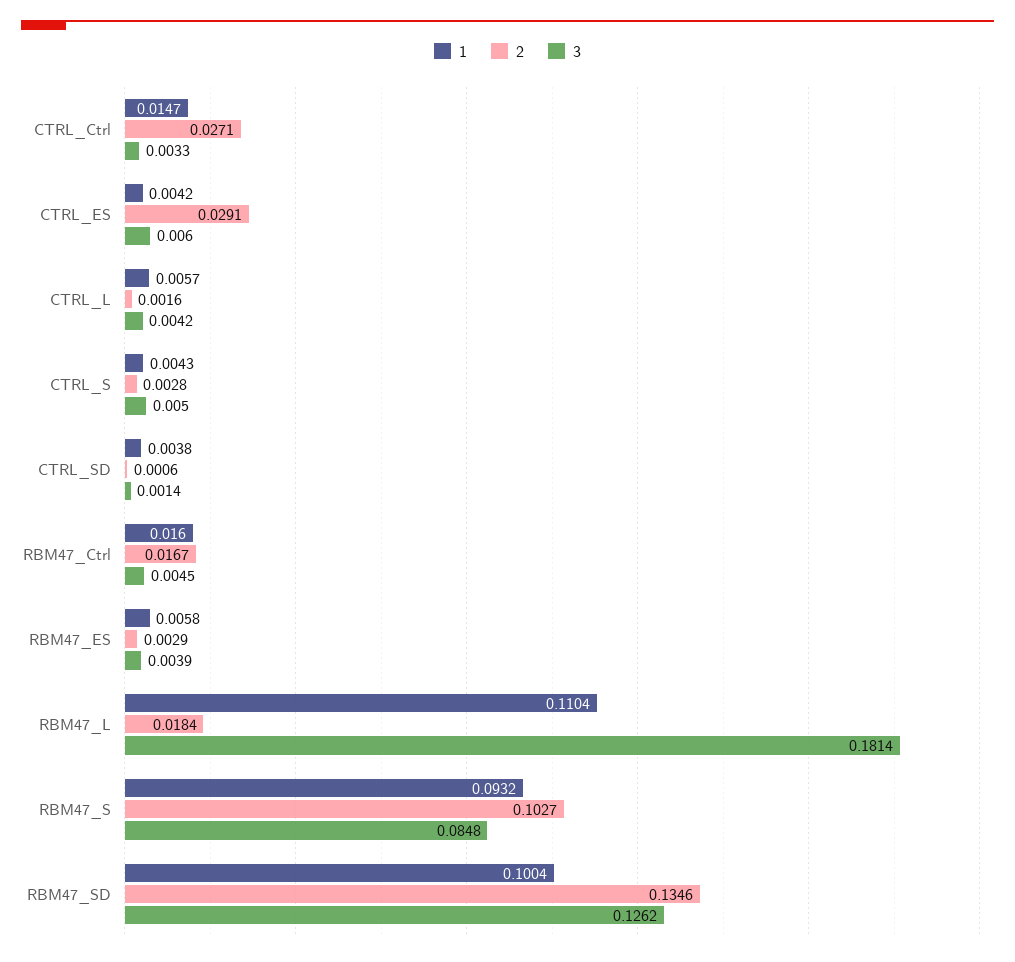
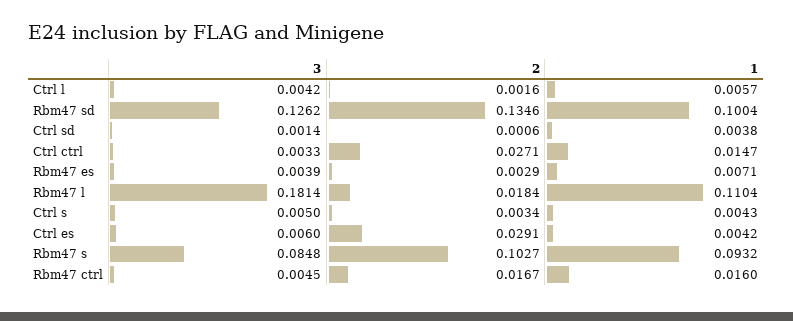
  {
    "1": {
      "CTRL_Ctrl": 0.0147,
      "CTRL_ES": 0.0042,
      "CTRL_L": 0.0057,
      "CTRL_S": 0.0043,
      "CTRL_SD": 0.0038,
      "RBM47_Ctrl": 0.016,
-     "RBM47_ES": 0.0058,
+     "RBM47_ES": 0.0071,
      "RBM47_L": 0.1104,
      "RBM47_S": 0.0932,
      "RBM47_SD": 0.1004
    },
    "2": {
      "CTRL_Ctrl": 0.0271,
      "CTRL_ES": 0.0291,
      "CTRL_L": 0.0016,
-     "CTRL_S": 0.0028,
+     "CTRL_S": 0.0034,
      "CTRL_SD": 0.0006,
      "RBM47_Ctrl": 0.0167,
      "RBM47_ES": 0.0029,
      "RBM47_L": 0.0184,
      "RBM47_S": 0.1027,
      "RBM47_SD": 0.1346
    },
    "3": {
      "CTRL_Ctrl": 0.0033,
      "CTRL_ES": 0.006,
      "CTRL_L": 0.0042,
      "CTRL_S": 0.005,
      "CTRL_SD": 0.0014,
      "RBM47_Ctrl": 0.0045,
      "RBM47_ES": 0.0039,
      "RBM47_L": 0.1814,
      "RBM47_S": 0.0848,
      "RBM47_SD": 0.1262
    }
  }

